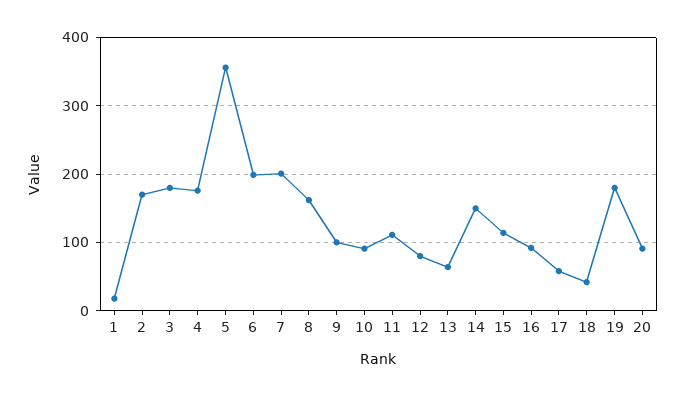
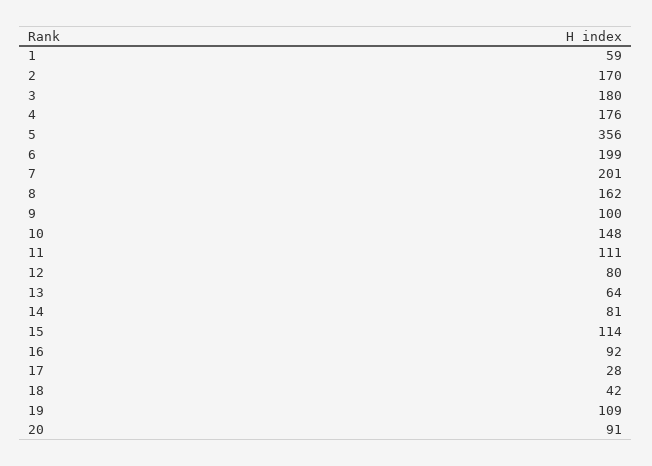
  {
-   "1": 20,
+   "1": 59,
    "2": 170,
    "3": 180,
    "4": 176,
    "5": 356,
    "6": 199,
    "7": 201,
    "8": 162,
    "9": 100,
-   "10": 90,
+   "10": 148,
    "11": 111,
    "12": 80,
    "13": 64,
-   "14": 150,
+   "14": 81,
    "15": 114,
    "16": 92,
-   "17": 60,
+   "17": 28,
    "18": 42,
-   "19": 180,
+   "19": 109,
    "20": 91
  }

